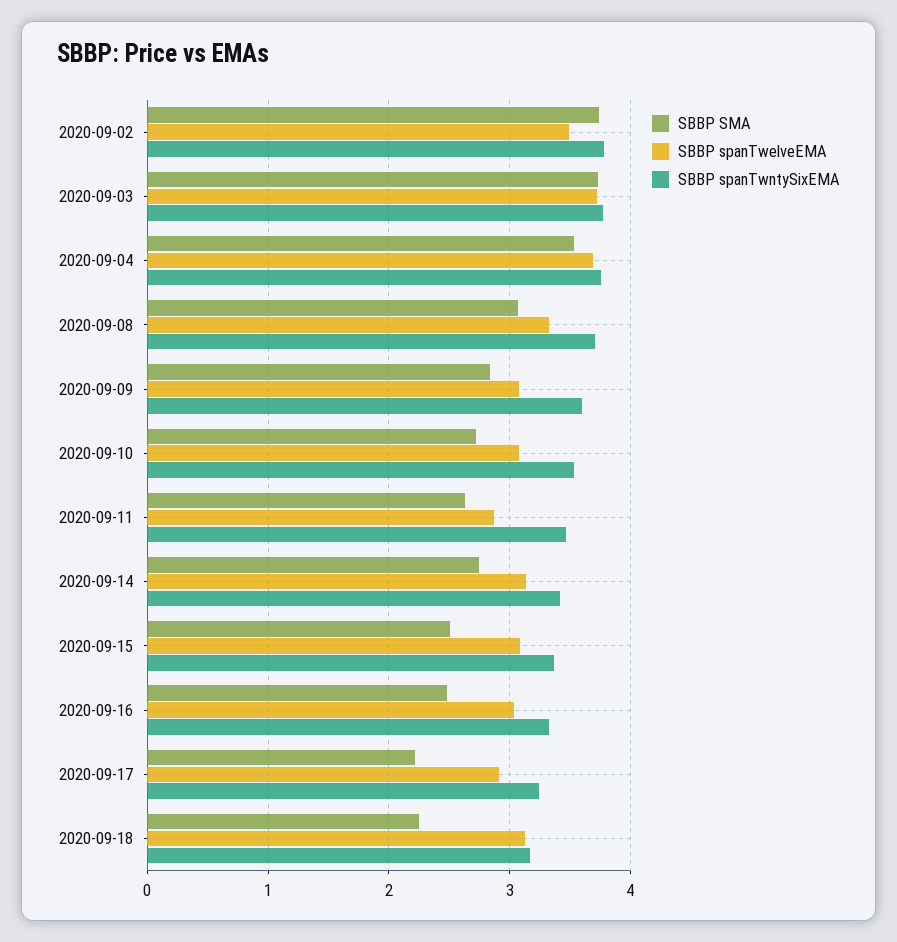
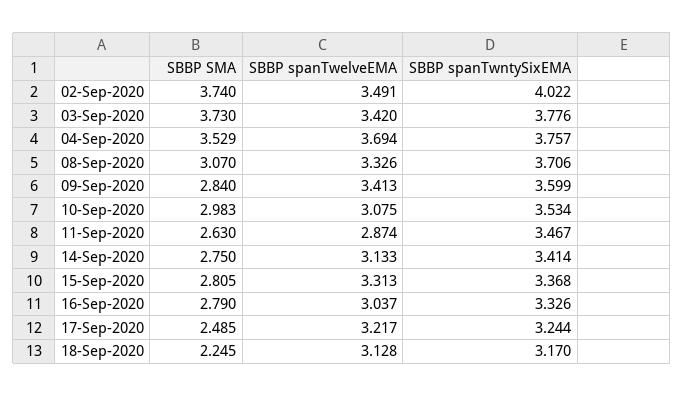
  {
    "SBBP SMA": {
      "2020-09-02": 3.74,
      "2020-09-03": 3.73,
      "2020-09-04": 3.529,
      "2020-09-08": 3.07,
      "2020-09-09": 2.84,
-     "2020-09-10": 2.7,
+     "2020-09-10": 2.983,
      "2020-09-11": 2.63,
      "2020-09-14": 2.75,
-     "2020-09-15": 2.5,
+     "2020-09-15": 2.805,
-     "2020-09-16": 2.5,
+     "2020-09-16": 2.79,
-     "2020-09-17": 2.2,
+     "2020-09-17": 2.485,
      "2020-09-18": 2.245
    },
    "SBBP spanTwelveEMA": {
      "2020-09-02": 3.491,
-     "2020-09-03": 3.7,
+     "2020-09-03": 3.42,
      "2020-09-04": 3.694,
      "2020-09-08": 3.326,
-     "2020-09-09": 3.1,
+     "2020-09-09": 3.413,
      "2020-09-10": 3.075,
      "2020-09-11": 2.874,
      "2020-09-14": 3.133,
-     "2020-09-15": 3.1,
+     "2020-09-15": 3.313,
      "2020-09-16": 3.037,
-     "2020-09-17": 2.9,
+     "2020-09-17": 3.217,
      "2020-09-18": 3.128
    },
    "SBBP spanTwntySixEMA": {
-     "2020-09-02": 3.8,
+     "2020-09-02": 4.022,
      "2020-09-03": 3.776,
      "2020-09-04": 3.757,
      "2020-09-08": 3.706,
      "2020-09-09": 3.599,
      "2020-09-10": 3.534,
      "2020-09-11": 3.467,
      "2020-09-14": 3.414,
      "2020-09-15": 3.368,
      "2020-09-16": 3.326,
      "2020-09-17": 3.244,
      "2020-09-18": 3.17
    }
  }

